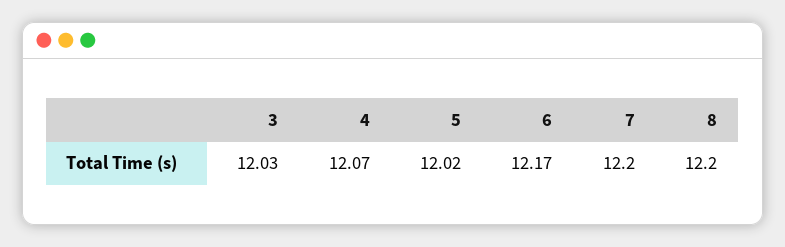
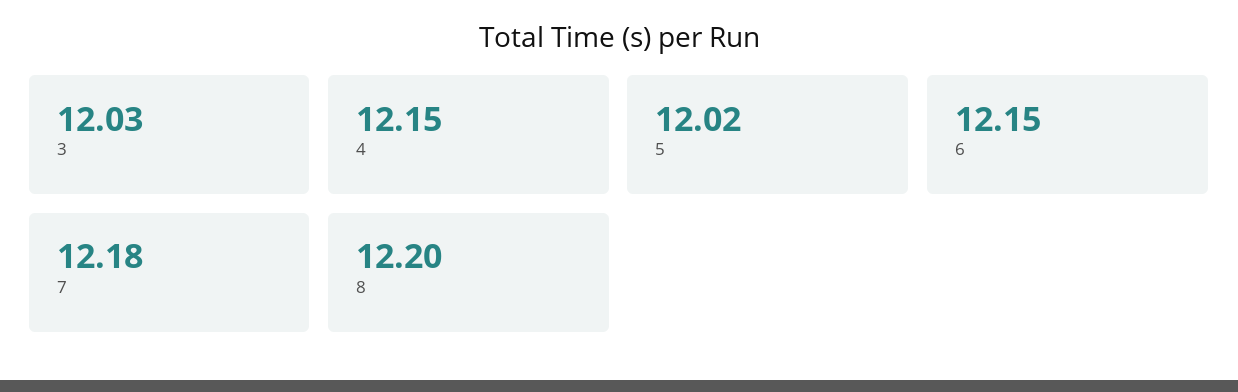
  {
    "3": 12.03,
-   "4": 12.07,
+   "4": 12.15,
    "5": 12.02,
-   "6": 12.17,
+   "6": 12.15,
-   "7": 12.2,
+   "7": 12.18,
    "8": 12.2
  }

